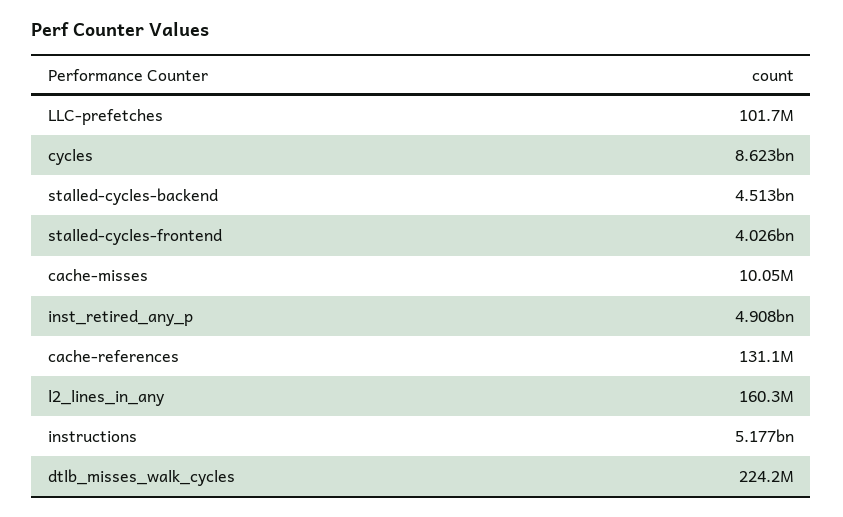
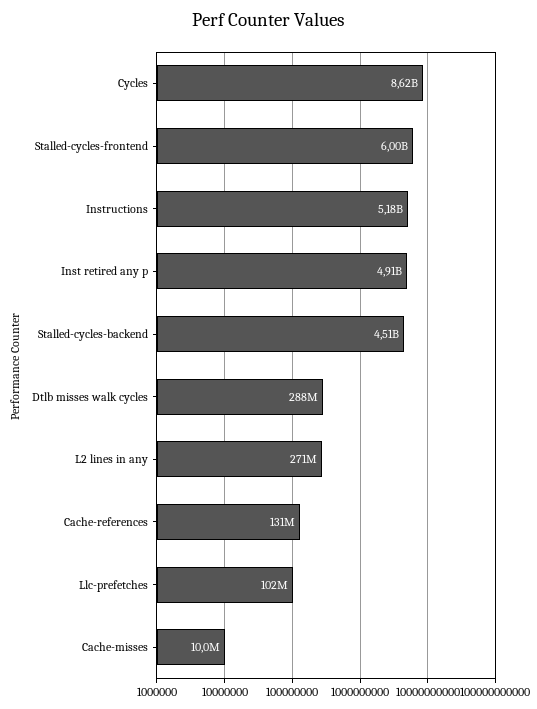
  {
    "LLC-prefetches": 101700000,
    "cycles": 8623000000,
    "stalled-cycles-backend": 4513000000,
-   "stalled-cycles-frontend": 4026000000,
+   "stalled-cycles-frontend": 6000000000,
    "cache-misses": 10050000,
    "inst_retired_any_p": 4908000000,
    "cache-references": 131100000,
-   "l2_lines_in_any": 160300000,
+   "l2_lines_in_any": 271000000,
    "instructions": 5177000000,
-   "dtlb_misses_walk_cycles": 224200000
+   "dtlb_misses_walk_cycles": 288000000
  }

